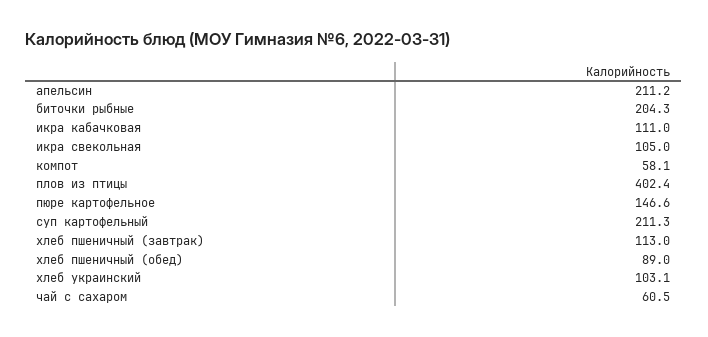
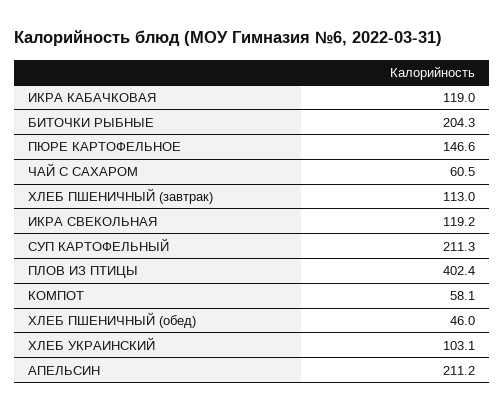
  {
    "апельсин": 211.2,
    "биточки рыбные": 204.3,
-   "икра кабачковая": 111,
+   "икра кабачковая": 119,
-   "икра свекольная": 105,
+   "икра свекольная": 119.2,
    "компот": 58.1,
    "плов из птицы": 402.4,
    "пюре картофельное": 146.6,
    "суп картофельный": 211.3,
    "хлеб пшеничный (завтрак)": 113,
-   "хлеб пшеничный (обед)": 89,
+   "хлеб пшеничный (обед)": 46,
    "хлеб украинский": 103.1,
    "чай с сахаром": 60.5
  }

